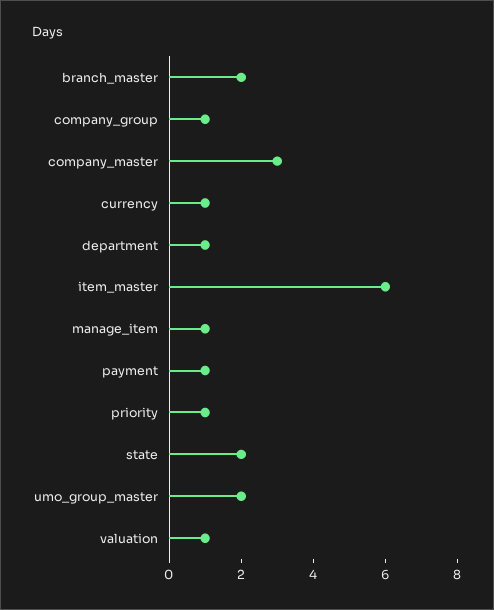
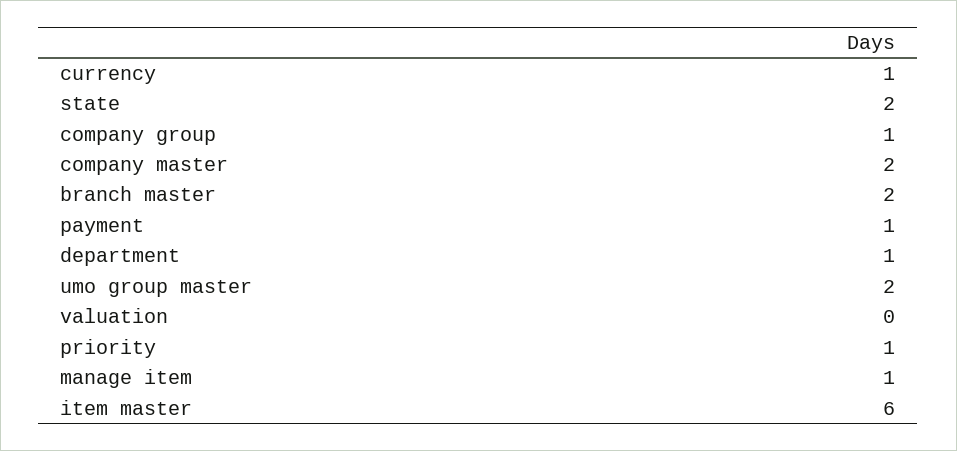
  {
    "branch_master": 2,
    "company_group": 1,
-   "company_master": 3,
+   "company_master": 2,
    "currency": 1,
    "department": 1,
    "item_master": 6,
    "manage_item": 1,
    "payment": 1,
    "priority": 1,
    "state": 2,
    "umo_group_master": 2,
-   "valuation": 1
+   "valuation": 0
  }

